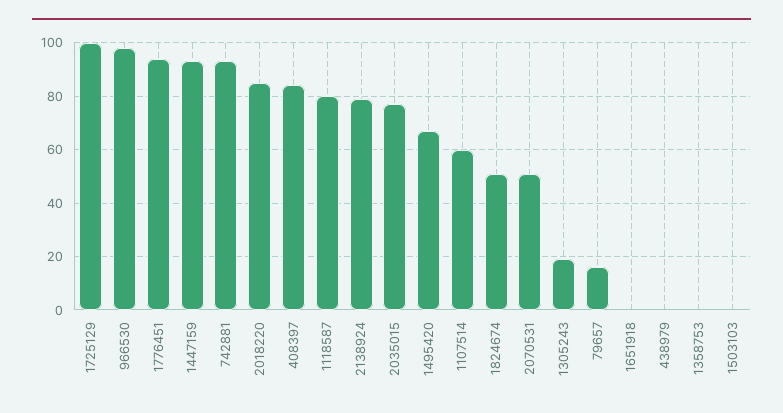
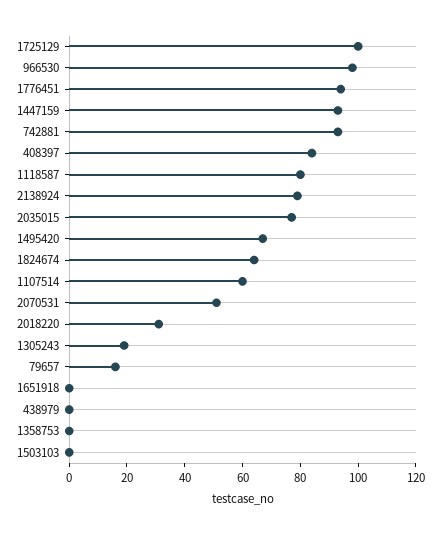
  {
    "1725129": 100,
    "966530": 100,
    "1776451": 95,
    "1447159": 95,
    "742881": 95,
-   "2018220": 85,
+   "2018220": 30,
    "408397": 85,
    "1118587": 80,
    "2138924": 80,
    "2035015": 75,
    "1495420": 65,
    "1107514": 60,
-   "1824674": 50,
+   "1824674": 65,
    "2070531": 50,
    "1305243": 20,
    "79657": 15,
    "1651918": 0,
    "438979": 0,
    "1358753": 0,
    "1503103": 0
  }

